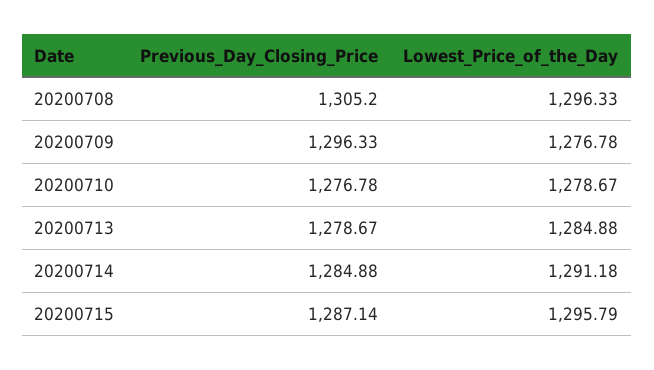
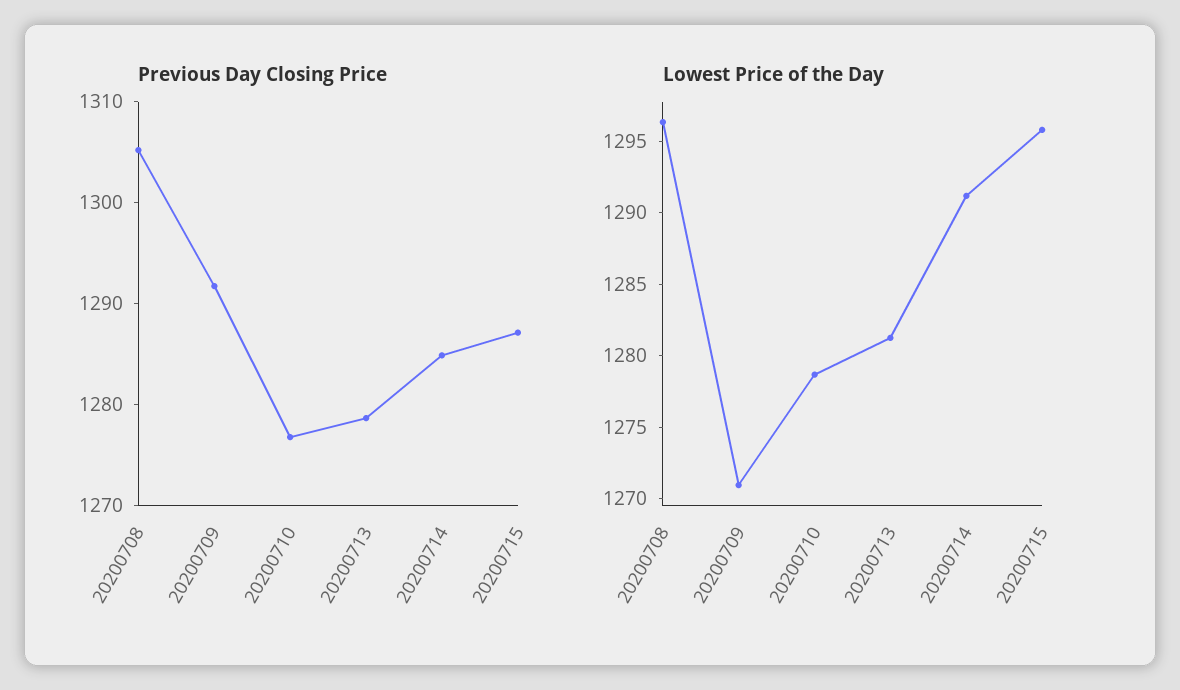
  {
    "Previous_Day_Closing_Price": {
      "20200708": 1305.2,
-     "20200709": 1296.33,
+     "20200709": 1292,
      "20200710": 1276.78,
      "20200713": 1278.67,
      "20200714": 1284.88,
      "20200715": 1287.14
    },
    "Lowest_Price_of_the_Day": {
      "20200708": 1296.33,
-     "20200709": 1276.78,
+     "20200709": 1271,
      "20200710": 1278.67,
-     "20200713": 1284.88,
+     "20200713": 1281,
      "20200714": 1291.18,
      "20200715": 1295.79
    }
  }

